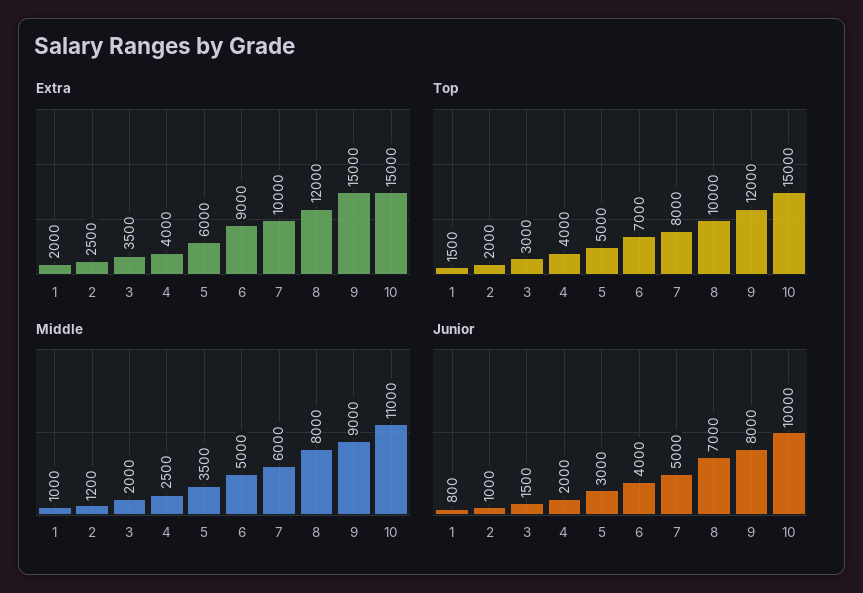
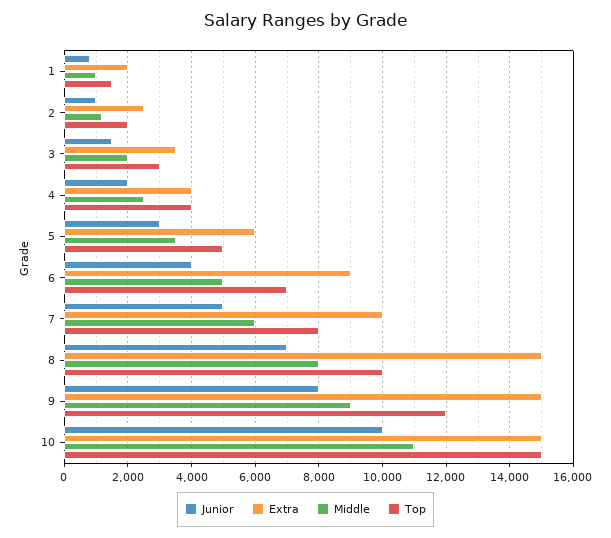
  {
    "Extra": {
      "1": 2000,
      "2": 2500,
      "3": 3500,
      "4": 4000,
      "5": 6000,
      "6": 9000,
      "7": 10000,
-     "8": 12000,
+     "8": 15000,
      "9": 15000,
      "10": 15000
    },
    "Top": {
      "1": 1500,
      "2": 2000,
      "3": 3000,
      "4": 4000,
      "5": 5000,
      "6": 7000,
      "7": 8000,
      "8": 10000,
      "9": 12000,
      "10": 15000
    },
    "Middle": {
      "1": 1000,
      "2": 1200,
      "3": 2000,
      "4": 2500,
      "5": 3500,
      "6": 5000,
      "7": 6000,
      "8": 8000,
      "9": 9000,
      "10": 11000
    },
    "Junior": {
      "1": 800,
      "2": 1000,
      "3": 1500,
      "4": 2000,
      "5": 3000,
      "6": 4000,
      "7": 5000,
      "8": 7000,
      "9": 8000,
      "10": 10000
    }
  }

